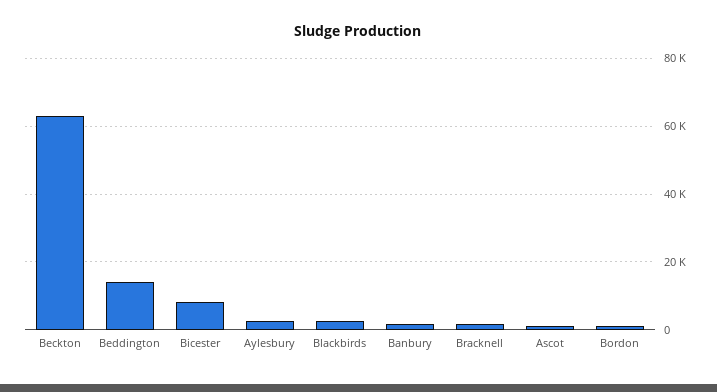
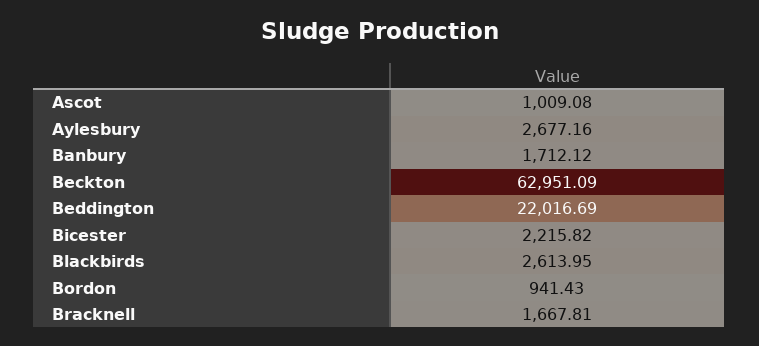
  {
    "Beckton": 62951.09,
-   "Beddington": 14000,
+   "Beddington": 22016.69,
-   "Bicester": 8000,
+   "Bicester": 2215.82,
    "Aylesbury": 2677.16,
    "Blackbirds": 2613.95,
    "Banbury": 1712.12,
    "Bracknell": 1667.81,
    "Ascot": 1009.08,
    "Bordon": 941.43
  }

